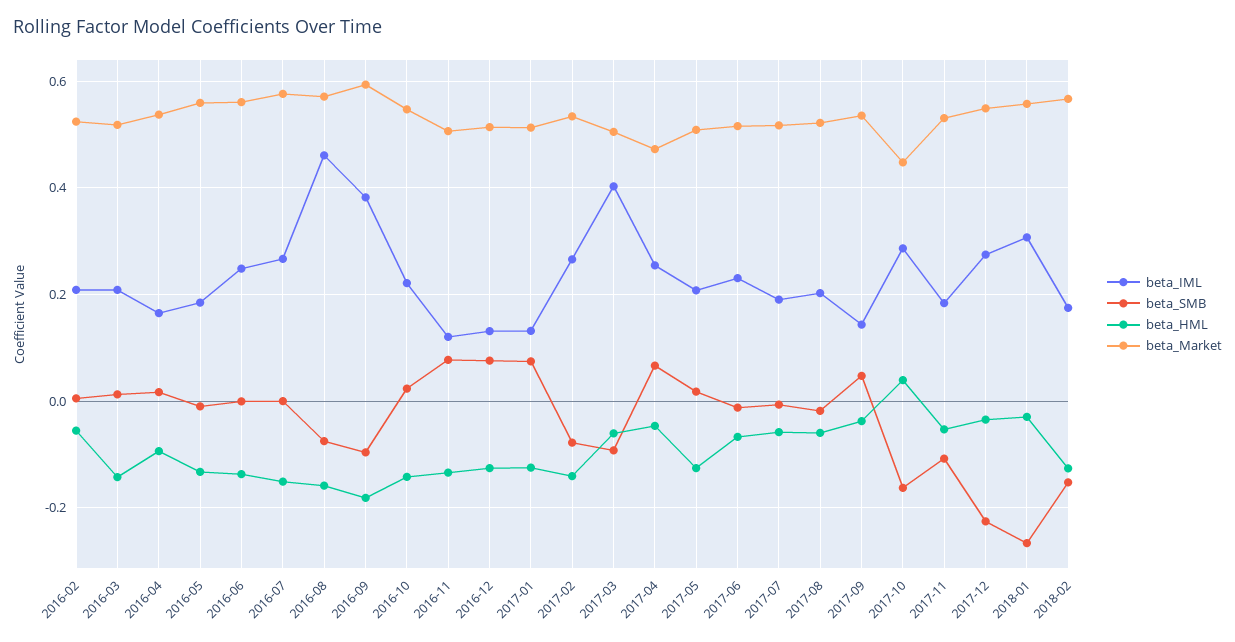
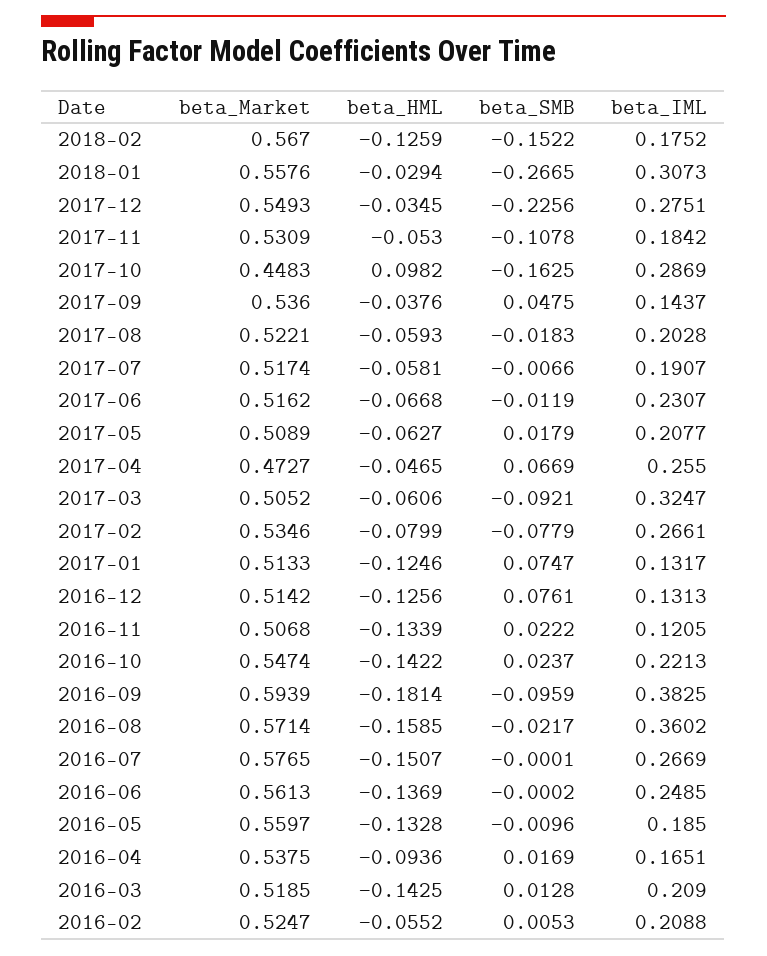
  {
    "beta_IML": {
      "2016-02": 0.2088,
      "2016-03": 0.209,
      "2016-04": 0.1651,
      "2016-05": 0.185,
      "2016-06": 0.2485,
      "2016-07": 0.2669,
-     "2016-08": 0.46,
+     "2016-08": 0.3602,
      "2016-09": 0.3825,
      "2016-10": 0.2213,
      "2016-11": 0.1205,
      "2016-12": 0.1313,
      "2017-01": 0.1317,
      "2017-02": 0.2661,
-     "2017-03": 0.4,
+     "2017-03": 0.3247,
      "2017-04": 0.255,
      "2017-05": 0.2077,
      "2017-06": 0.2307,
      "2017-07": 0.1907,
      "2017-08": 0.2028,
      "2017-09": 0.1437,
      "2017-10": 0.2869,
      "2017-11": 0.1842,
      "2017-12": 0.2751,
      "2018-01": 0.3073,
      "2018-02": 0.1752
    },
    "beta_SMB": {
      "2016-02": 0.0053,
      "2016-03": 0.0128,
      "2016-04": 0.0169,
      "2016-05": -0.0096,
      "2016-06": -0.0002,
      "2016-07": -0.0001,
-     "2016-08": -0.08,
+     "2016-08": -0.0217,
      "2016-09": -0.0959,
      "2016-10": 0.0237,
-     "2016-11": 0.08,
+     "2016-11": 0.0222,
      "2016-12": 0.0761,
      "2017-01": 0.0747,
      "2017-02": -0.0779,
      "2017-03": -0.0921,
      "2017-04": 0.0669,
      "2017-05": 0.0179,
      "2017-06": -0.0119,
      "2017-07": -0.0066,
      "2017-08": -0.0183,
      "2017-09": 0.0475,
      "2017-10": -0.1625,
      "2017-11": -0.1078,
      "2017-12": -0.2256,
      "2018-01": -0.2665,
      "2018-02": -0.1522
    },
    "beta_HML": {
      "2016-02": -0.0552,
      "2016-03": -0.1425,
      "2016-04": -0.0936,
      "2016-05": -0.1328,
      "2016-06": -0.1369,
      "2016-07": -0.1507,
      "2016-08": -0.1585,
      "2016-09": -0.1814,
      "2016-10": -0.1422,
      "2016-11": -0.1339,
      "2016-12": -0.1256,
      "2017-01": -0.1246,
-     "2017-02": -0.14,
+     "2017-02": -0.0799,
      "2017-03": -0.0606,
      "2017-04": -0.0465,
-     "2017-05": -0.12,
+     "2017-05": -0.0627,
      "2017-06": -0.0668,
      "2017-07": -0.0581,
      "2017-08": -0.0593,
      "2017-09": -0.0376,
-     "2017-10": 0.04,
+     "2017-10": 0.0982,
      "2017-11": -0.053,
      "2017-12": -0.0345,
      "2018-01": -0.0294,
      "2018-02": -0.1259
    },
    "beta_Market": {
      "2016-02": 0.5247,
      "2016-03": 0.5185,
      "2016-04": 0.5375,
      "2016-05": 0.5597,
      "2016-06": 0.5613,
      "2016-07": 0.5765,
      "2016-08": 0.5714,
      "2016-09": 0.5939,
      "2016-10": 0.5474,
      "2016-11": 0.5068,
      "2016-12": 0.5142,
      "2017-01": 0.5133,
      "2017-02": 0.5346,
      "2017-03": 0.5052,
      "2017-04": 0.4727,
      "2017-05": 0.5089,
      "2017-06": 0.5162,
      "2017-07": 0.5174,
      "2017-08": 0.5221,
      "2017-09": 0.536,
      "2017-10": 0.4483,
      "2017-11": 0.5309,
      "2017-12": 0.5493,
      "2018-01": 0.5576,
      "2018-02": 0.567
    }
  }

